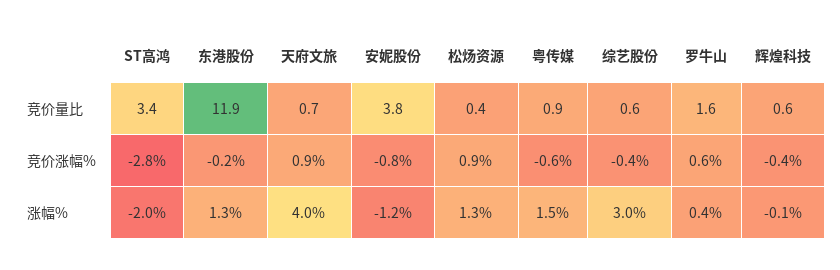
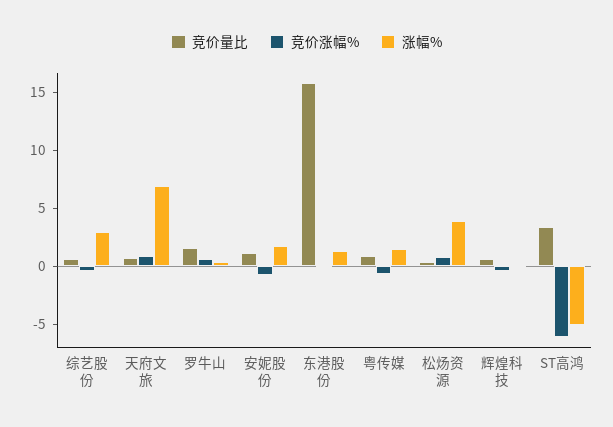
  {
    "竞价量比": {
      "ST高鸿": 3.4,
-     "东港股份": 11.9,
+     "东港股份": 16,
      "天府文旅": 0.7,
-     "安妮股份": 3.8,
+     "安妮股份": 1,
      "松炀资源": 0.4,
      "粤传媒": 0.9,
      "综艺股份": 0.6,
      "罗牛山": 1.6,
      "辉煌科技": 0.6
    },
    "竞价涨幅%": {
-     "ST高鸿": -2.8,
+     "ST高鸿": -6,
      "东港股份": -0.2,
      "天府文旅": 0.9,
      "安妮股份": -0.8,
      "松炀资源": 0.9,
      "粤传媒": -0.6,
      "综艺股份": -0.4,
      "罗牛山": 0.6,
      "辉煌科技": -0.4
    },
    "涨幅%": {
-     "ST高鸿": -2,
+     "ST高鸿": -5,
      "东港股份": 1.3,
-     "天府文旅": 4,
+     "天府文旅": 7,
-     "安妮股份": -1.2,
+     "安妮股份": 2,
-     "松炀资源": 1.3,
+     "松炀资源": 4,
      "粤传媒": 1.5,
      "综艺股份": 3,
      "罗牛山": 0.4,
      "辉煌科技": -0.1
    }
  }

